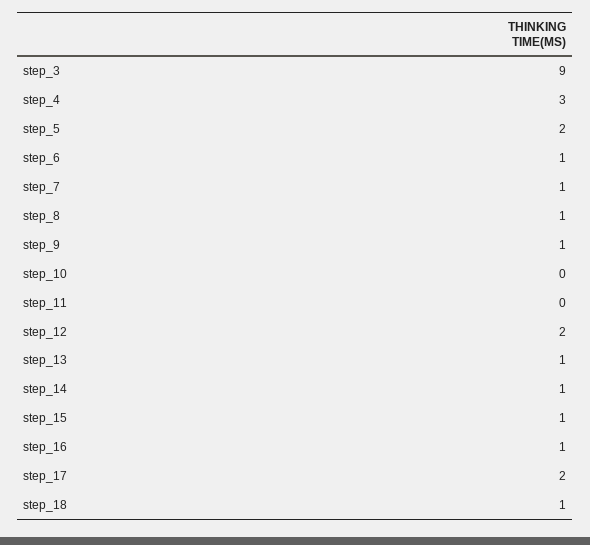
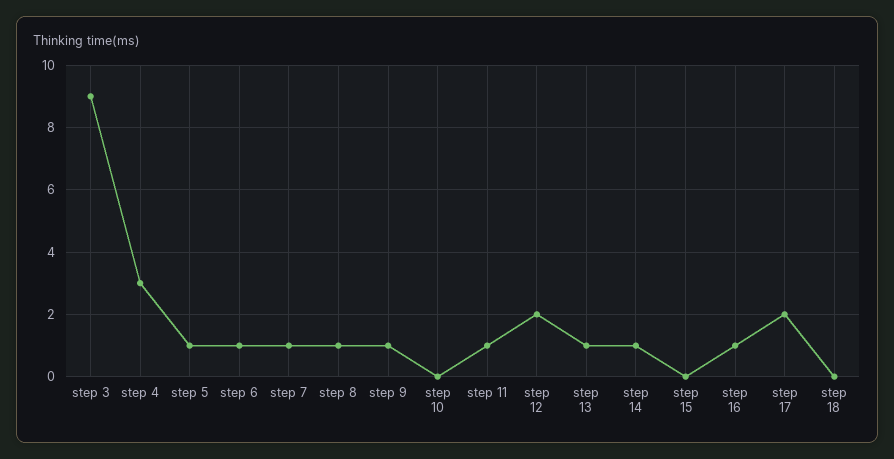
  {
    "step_3": 9,
    "step_4": 3,
-   "step_5": 2,
+   "step_5": 1,
    "step_6": 1,
    "step_7": 1,
    "step_8": 1,
    "step_9": 1,
    "step_10": 0,
-   "step_11": 0,
+   "step_11": 1,
    "step_12": 2,
    "step_13": 1,
    "step_14": 1,
-   "step_15": 1,
+   "step_15": 0,
    "step_16": 1,
    "step_17": 2,
-   "step_18": 1
+   "step_18": 0
  }

